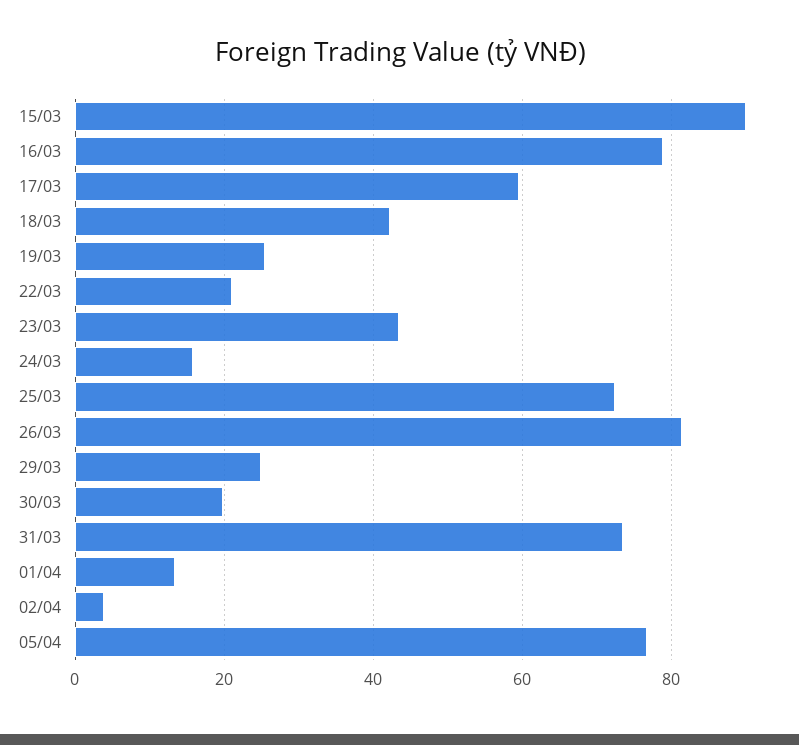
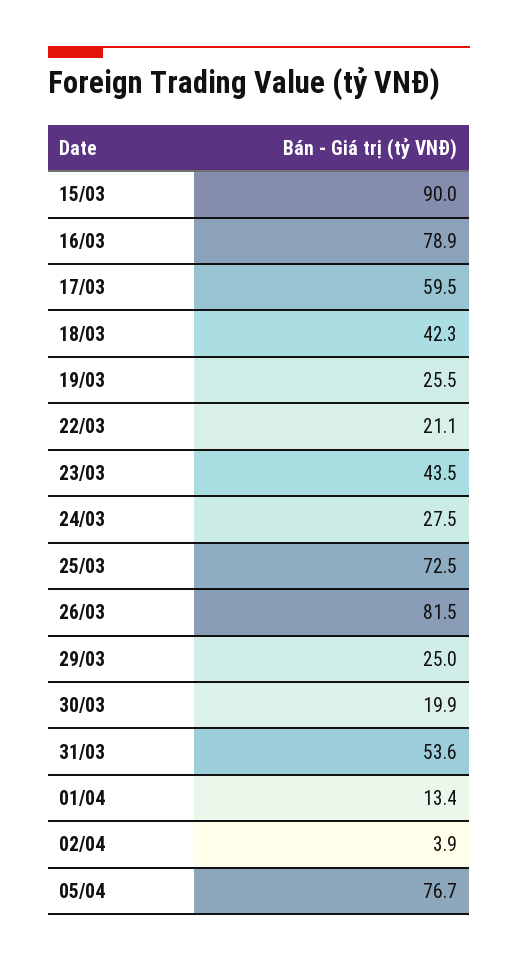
  {
    "15/03": 90,
    "16/03": 78.9,
    "17/03": 59.5,
    "18/03": 42.3,
    "19/03": 25.5,
    "22/03": 21.1,
    "23/03": 43.5,
-   "24/03": 16,
+   "24/03": 27.5,
    "25/03": 72.5,
    "26/03": 81.5,
    "29/03": 25,
    "30/03": 19.9,
-   "31/03": 74,
+   "31/03": 53.6,
    "01/04": 13.4,
    "02/04": 3.9,
    "05/04": 76.7
  }

